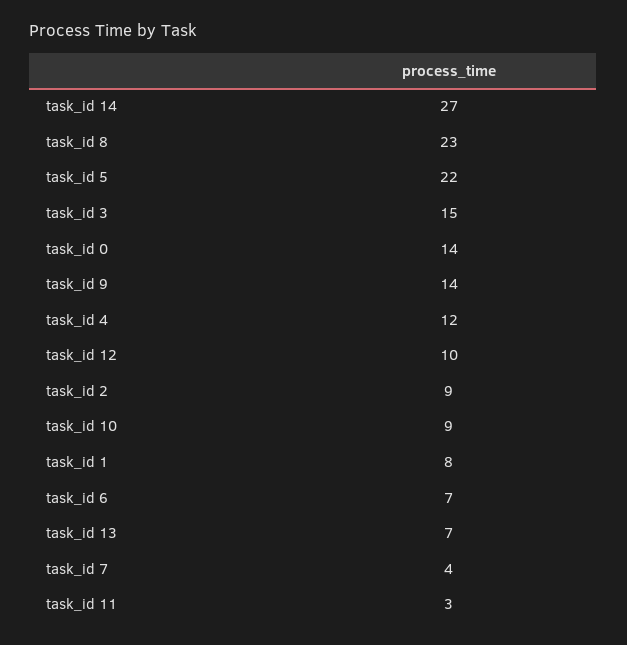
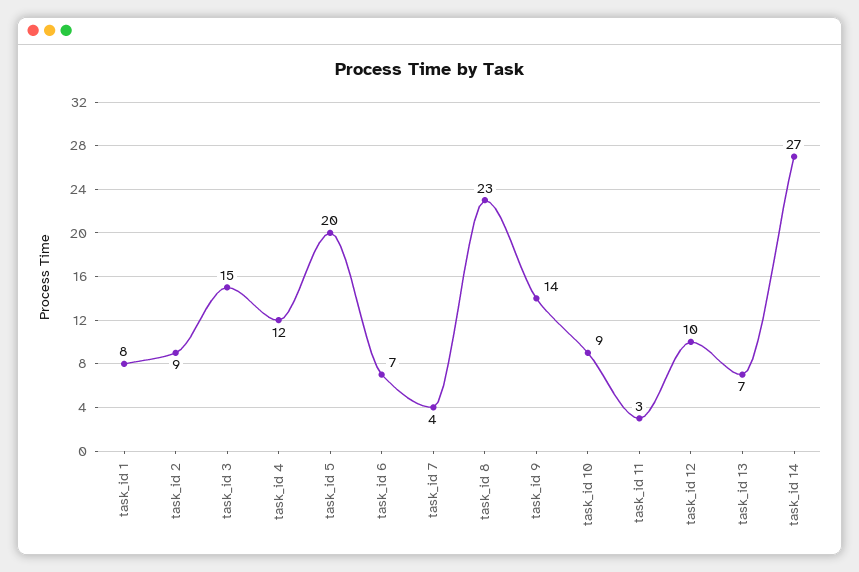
  {
    "task_id 14": 27,
    "task_id 8": 23,
-   "task_id 5": 22,
+   "task_id 5": 20,
    "task_id 3": 15,
-   "task_id 0": 14,
    "task_id 9": 14,
    "task_id 4": 12,
    "task_id 12": 10,
    "task_id 2": 9,
    "task_id 10": 9,
    "task_id 1": 8,
    "task_id 6": 7,
    "task_id 13": 7,
    "task_id 7": 4,
    "task_id 11": 3
  }

